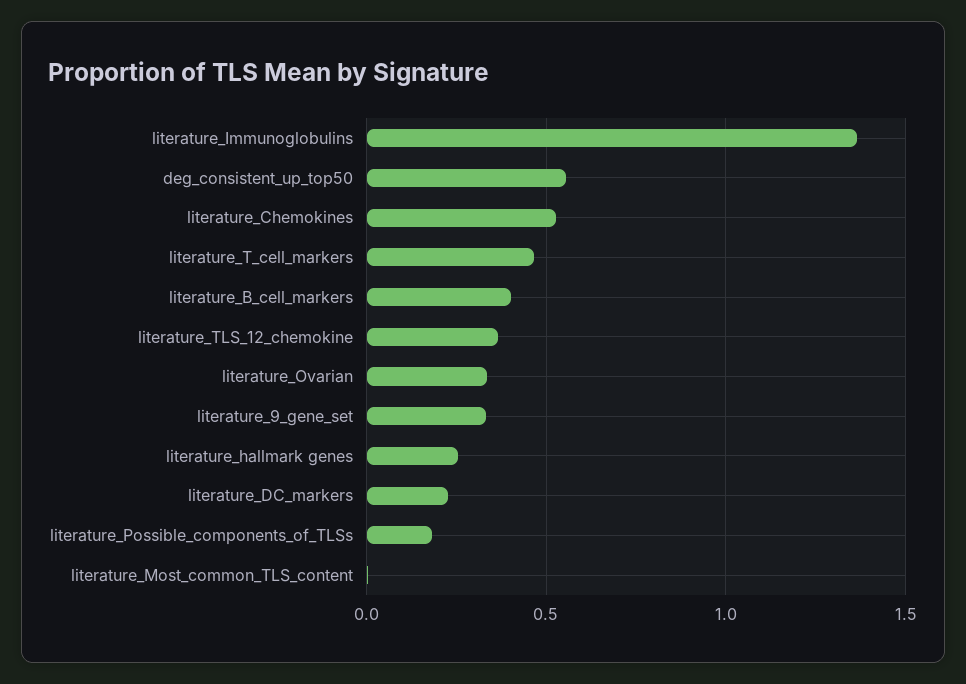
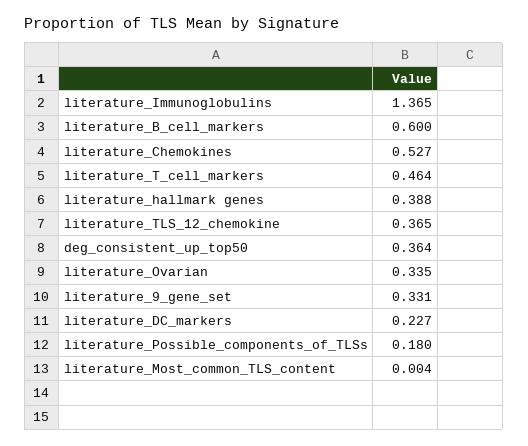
  {
    "literature_Immunoglobulins": 1.365,
-   "deg_consistent_up_top50": 0.55,
+   "deg_consistent_up_top50": 0.364,
    "literature_Chemokines": 0.527,
    "literature_T_cell_markers": 0.464,
-   "literature_B_cell_markers": 0.4,
+   "literature_B_cell_markers": 0.6,
    "literature_TLS_12_chemokine": 0.365,
    "literature_Ovarian": 0.335,
    "literature_9_gene_set": 0.331,
-   "literature_hallmark genes": 0.25,
+   "literature_hallmark genes": 0.388,
    "literature_DC_markers": 0.227,
    "literature_Possible_components_of_TLSs": 0.18,
    "literature_Most_common_TLS_content": 0.004
  }

